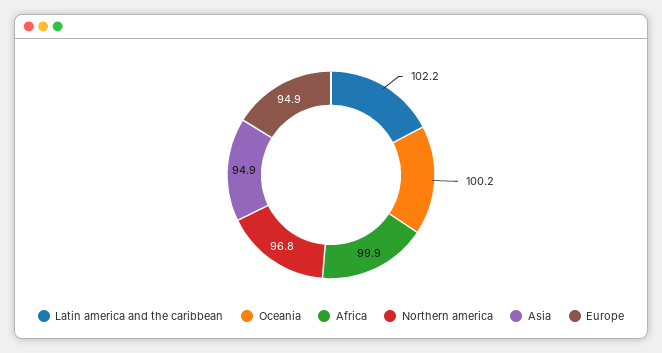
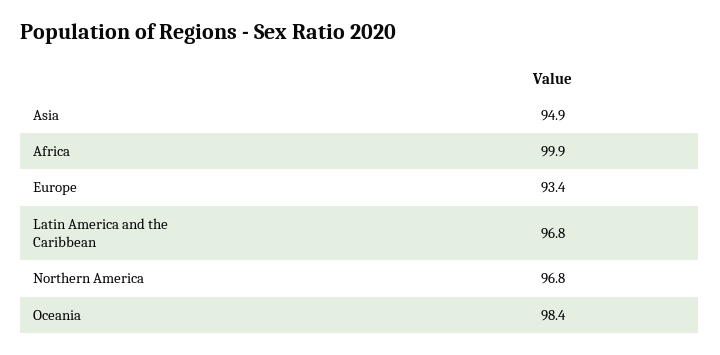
  {
-   "Latin america and the caribbean": 102.2,
+   "Latin america and the caribbean": 96.8,
-   "Oceania": 100.2,
+   "Oceania": 98.4,
    "Africa": 99.9,
    "Northern america": 96.8,
    "Asia": 94.9,
-   "Europe": 94.9
+   "Europe": 93.4
  }

